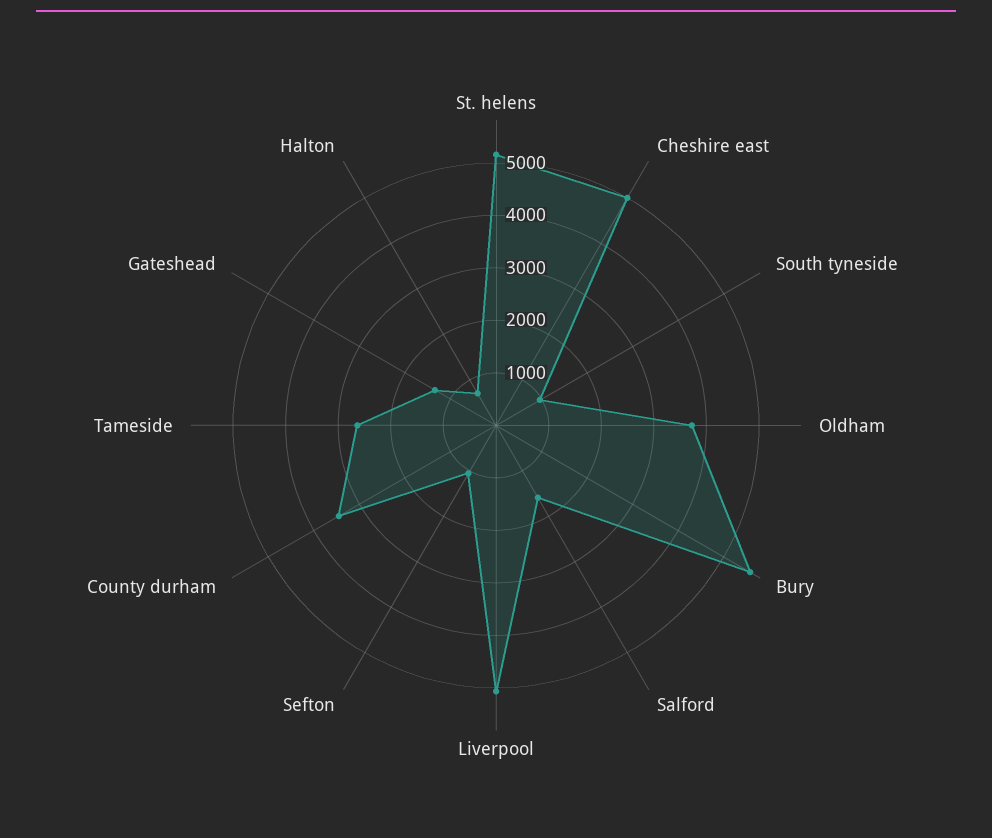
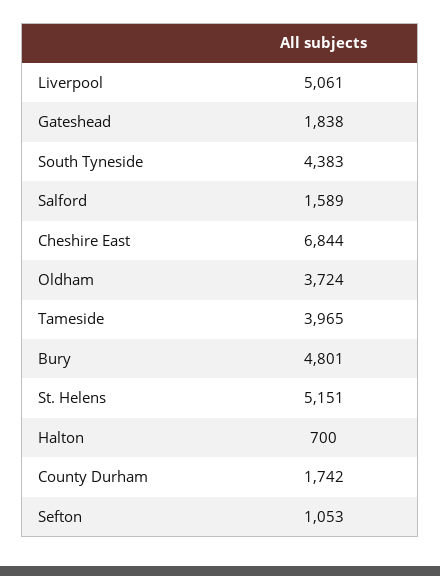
  {
    "St. helens": 5151,
-   "Cheshire east": 5000,
+   "Cheshire east": 6844,
-   "South tyneside": 1000,
+   "South tyneside": 4383,
    "Oldham": 3724,
-   "Bury": 5600,
+   "Bury": 4801,
    "Salford": 1589,
    "Liverpool": 5061,
    "Sefton": 1053,
-   "County durham": 3400,
+   "County durham": 1742,
-   "Tameside": 2600,
+   "Tameside": 3965,
-   "Gateshead": 1400,
+   "Gateshead": 1838,
    "Halton": 700
  }

